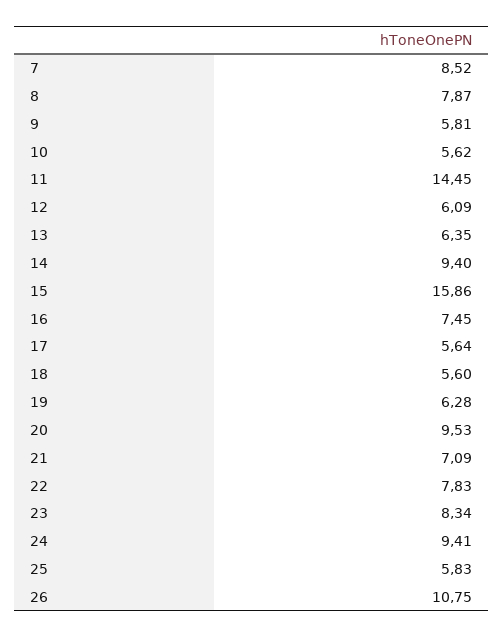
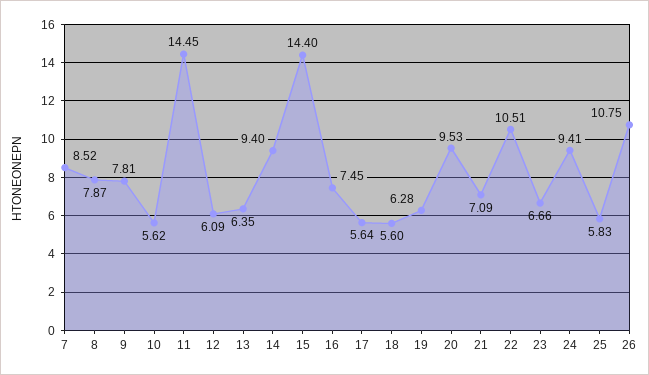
  {
    "7": 8.52,
    "8": 7.87,
-   "9": 5.81,
+   "9": 7.81,
    "10": 5.62,
    "11": 14.45,
    "12": 6.09,
    "13": 6.35,
    "14": 9.4,
-   "15": 15.86,
+   "15": 14.4,
    "16": 7.45,
    "17": 5.64,
    "18": 5.6,
    "19": 6.28,
    "20": 9.53,
    "21": 7.09,
-   "22": 7.83,
+   "22": 10.51,
-   "23": 8.34,
+   "23": 6.66,
    "24": 9.41,
    "25": 5.83,
    "26": 10.75
  }

